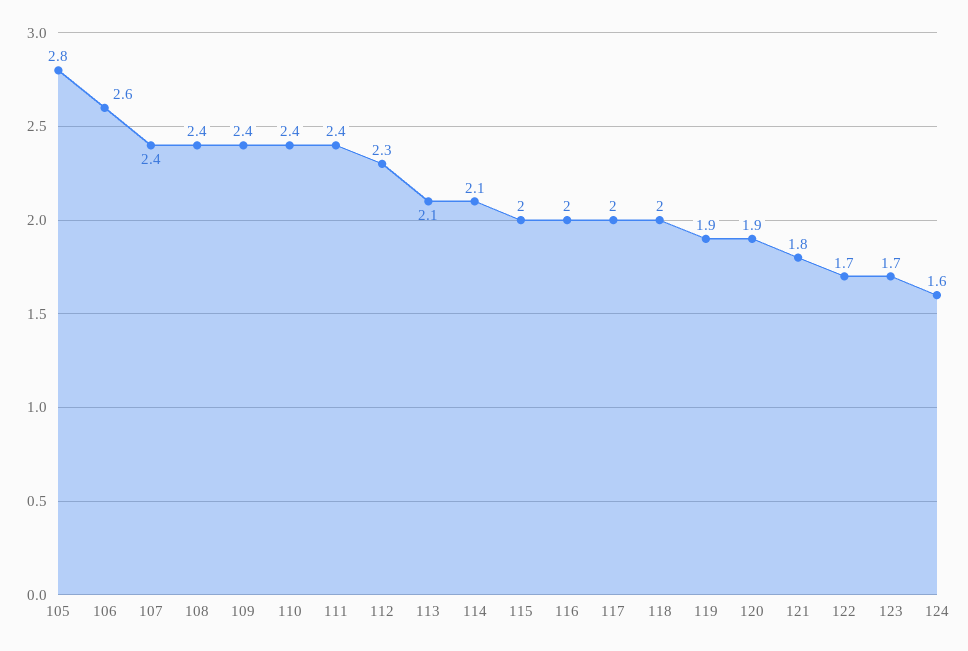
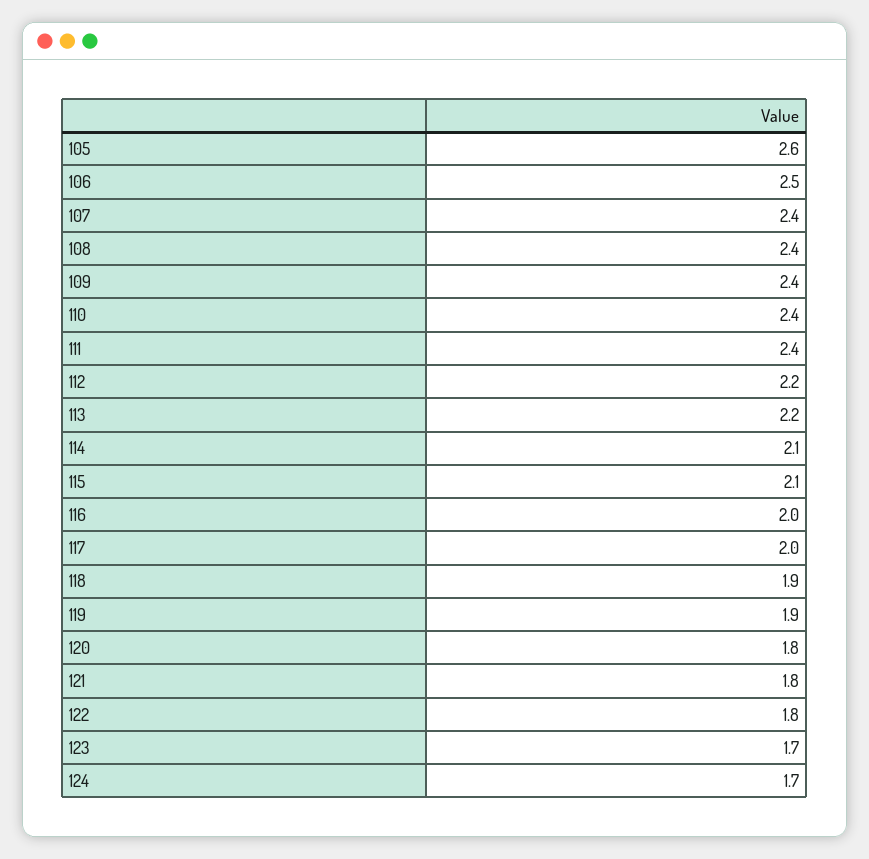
  {
-   "105": 2.8,
+   "105": 2.6,
-   "106": 2.6,
+   "106": 2.5,
    "107": 2.4,
    "108": 2.4,
    "109": 2.4,
    "110": 2.4,
    "111": 2.4,
-   "112": 2.3,
+   "112": 2.2,
-   "113": 2.1,
+   "113": 2.2,
    "114": 2.1,
-   "115": 2,
+   "115": 2.1,
    "116": 2,
    "117": 2,
-   "118": 2,
+   "118": 1.9,
    "119": 1.9,
-   "120": 1.9,
+   "120": 1.8,
    "121": 1.8,
-   "122": 1.7,
+   "122": 1.8,
    "123": 1.7,
-   "124": 1.6
+   "124": 1.7
  }

